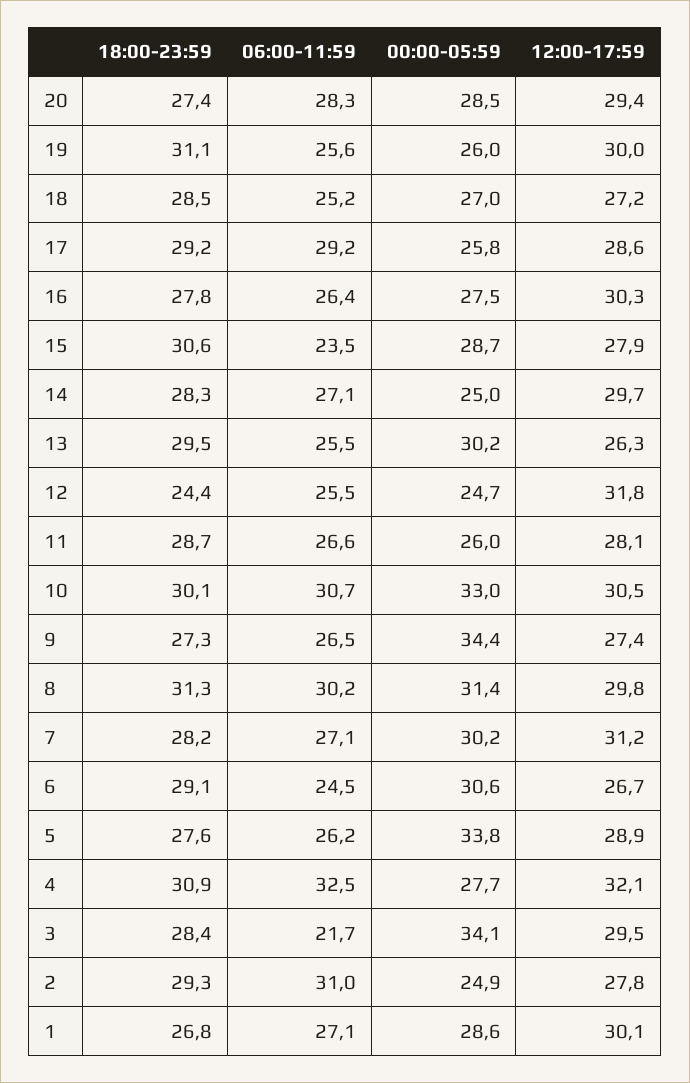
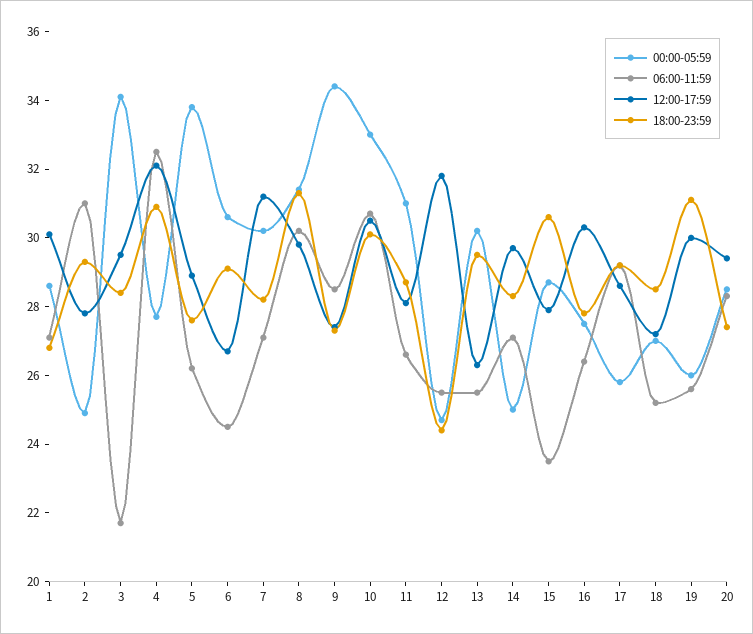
  {
    "18:00-23:59": {
      "20": 27.4,
      "19": 31.1,
      "18": 28.5,
      "17": 29.2,
      "16": 27.8,
      "15": 30.6,
      "14": 28.3,
      "13": 29.5,
      "12": 24.4,
      "11": 28.7,
      "10": 30.1,
      "9": 27.3,
      "8": 31.3,
      "7": 28.2,
      "6": 29.1,
      "5": 27.6,
      "4": 30.9,
      "3": 28.4,
      "2": 29.3,
      "1": 26.8
    },
    "06:00-11:59": {
      "20": 28.3,
      "19": 25.6,
      "18": 25.2,
      "17": 29.2,
      "16": 26.4,
      "15": 23.5,
      "14": 27.1,
      "13": 25.5,
      "12": 25.5,
      "11": 26.6,
      "10": 30.7,
-     "9": 26.5,
+     "9": 28.5,
      "8": 30.2,
      "7": 27.1,
      "6": 24.5,
      "5": 26.2,
      "4": 32.5,
      "3": 21.7,
      "2": 31,
      "1": 27.1
    },
    "00:00-05:59": {
      "20": 28.5,
      "19": 26,
      "18": 27,
      "17": 25.8,
      "16": 27.5,
      "15": 28.7,
      "14": 25,
      "13": 30.2,
      "12": 24.7,
-     "11": 26,
+     "11": 31,
      "10": 33,
      "9": 34.4,
      "8": 31.4,
      "7": 30.2,
      "6": 30.6,
      "5": 33.8,
      "4": 27.7,
      "3": 34.1,
      "2": 24.9,
      "1": 28.6
    },
    "12:00-17:59": {
      "20": 29.4,
      "19": 30,
      "18": 27.2,
      "17": 28.6,
      "16": 30.3,
      "15": 27.9,
      "14": 29.7,
      "13": 26.3,
      "12": 31.8,
      "11": 28.1,
      "10": 30.5,
      "9": 27.4,
      "8": 29.8,
      "7": 31.2,
      "6": 26.7,
      "5": 28.9,
      "4": 32.1,
      "3": 29.5,
      "2": 27.8,
      "1": 30.1
    }
  }

